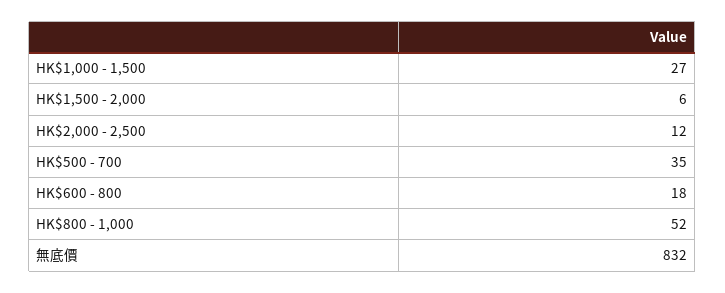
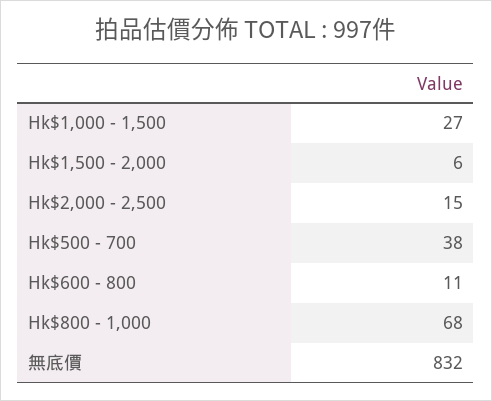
  {
    "HK$1,000 - 1,500": 27,
    "HK$1,500 - 2,000": 6,
-   "HK$2,000 - 2,500": 12,
+   "HK$2,000 - 2,500": 15,
-   "HK$500 - 700": 35,
+   "HK$500 - 700": 38,
-   "HK$600 - 800": 18,
+   "HK$600 - 800": 11,
-   "HK$800 - 1,000": 52,
+   "HK$800 - 1,000": 68,
    "無底價": 832
  }

